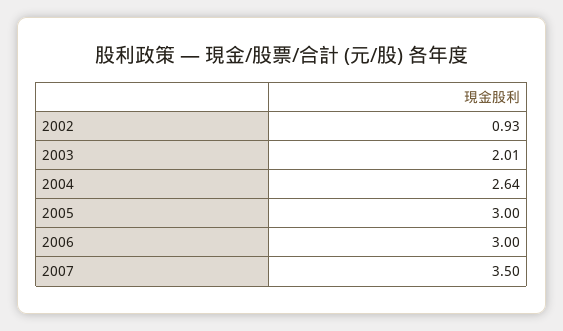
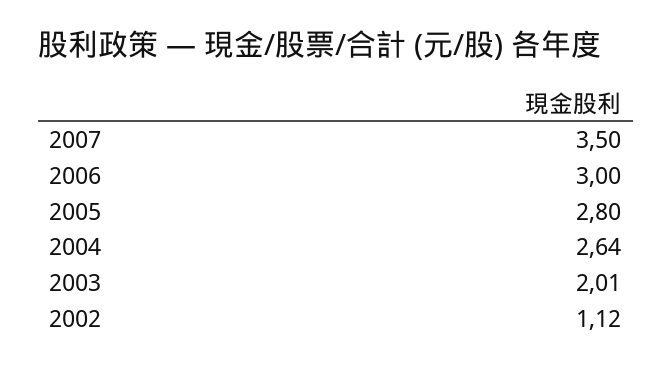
  {
-   "2002": 0.93,
+   "2002": 1.12,
    "2003": 2.01,
    "2004": 2.64,
-   "2005": 3,
+   "2005": 2.8,
    "2006": 3,
    "2007": 3.5
  }

